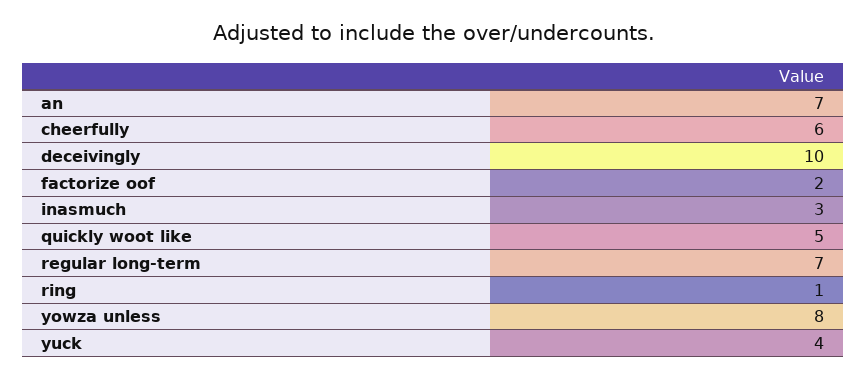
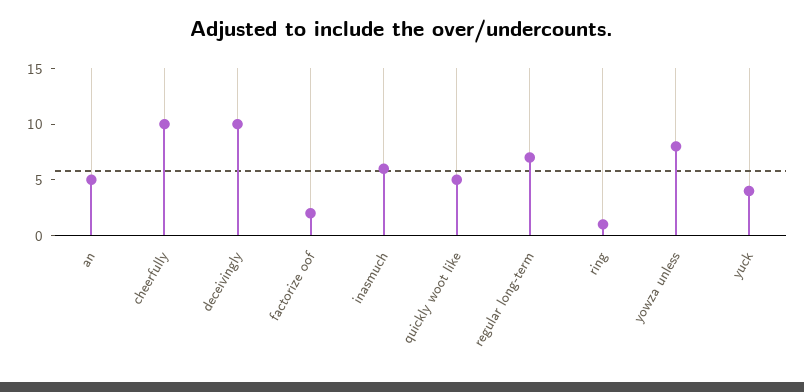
  {
-   "an": 7,
+   "an": 5,
-   "cheerfully": 6,
+   "cheerfully": 10,
    "deceivingly": 10,
    "factorize oof": 2,
-   "inasmuch": 3,
+   "inasmuch": 6,
    "quickly woot like": 5,
    "regular long-term": 7,
    "ring": 1,
    "yowza unless": 8,
    "yuck": 4
  }

